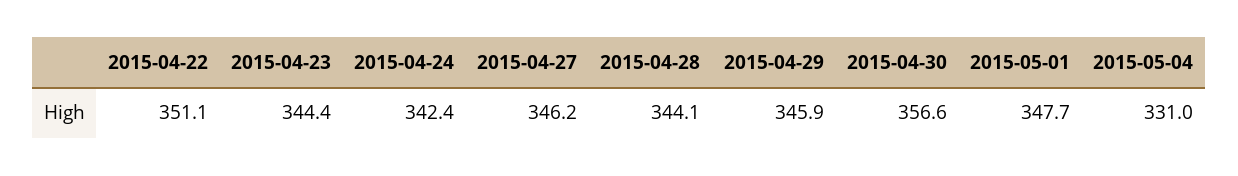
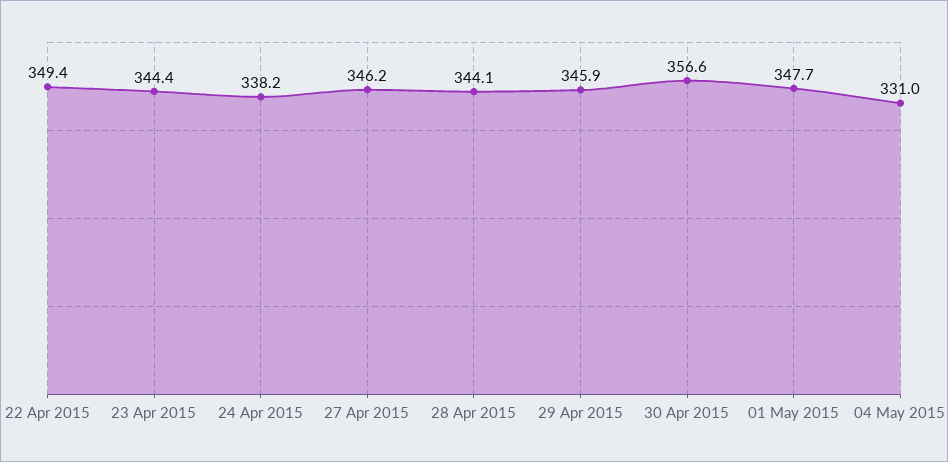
  {
-   "2015-04-22": 351.1,
+   "2015-04-22": 349.4,
    "2015-04-23": 344.4,
-   "2015-04-24": 342.4,
+   "2015-04-24": 338.2,
    "2015-04-27": 346.2,
    "2015-04-28": 344.1,
    "2015-04-29": 345.9,
    "2015-04-30": 356.6,
    "2015-05-01": 347.7,
    "2015-05-04": 331
  }

